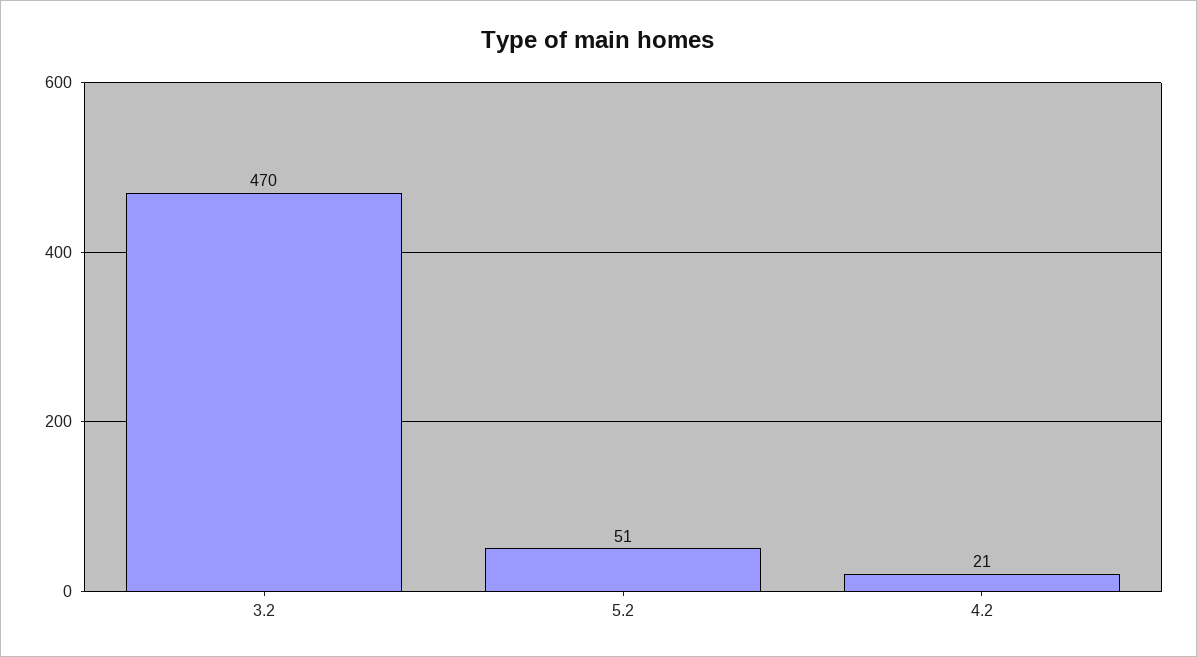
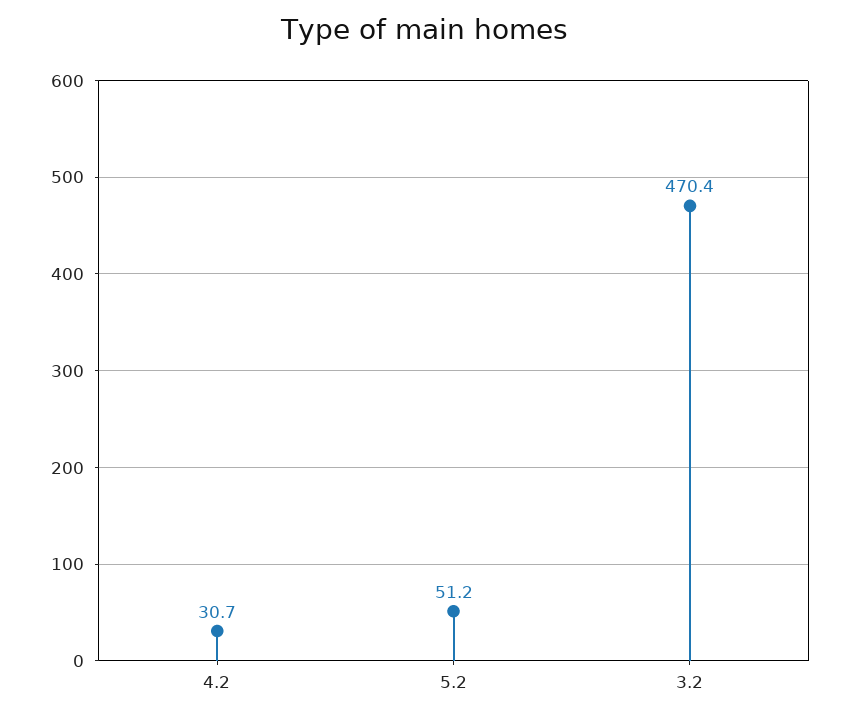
  {
    "3.2": 470.4,
    "5.2": 51.2,
-   "4.2": 21
+   "4.2": 30.7
  }

